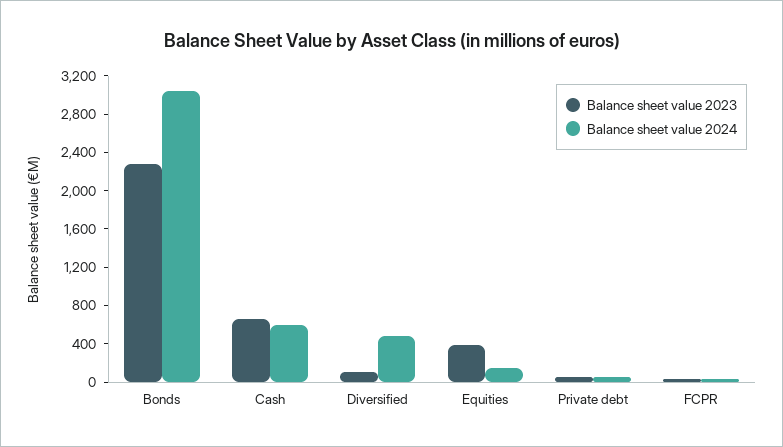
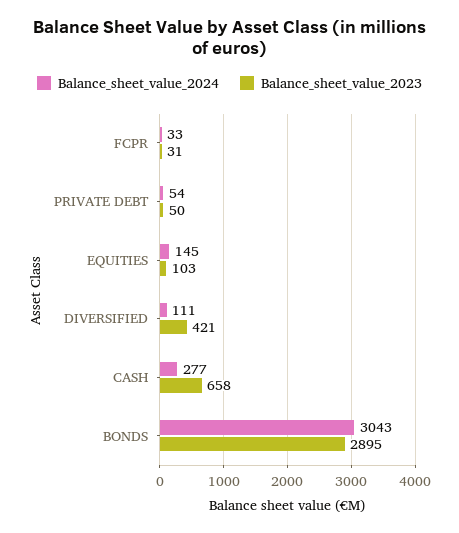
  {
    "Balance sheet value 2023": {
-     "Bonds": 2300,
+     "Bonds": 2895,
      "Cash": 658,
-     "Diversified": 100,
+     "Diversified": 421,
-     "Equities": 400,
+     "Equities": 103,
      "Private debt": 50,
      "FCPR": 31
    },
    "Balance sheet value 2024": {
      "Bonds": 3043,
-     "Cash": 600,
+     "Cash": 277,
-     "Diversified": 500,
+     "Diversified": 111,
      "Equities": 145,
      "Private debt": 54,
      "FCPR": 33
    }
  }

